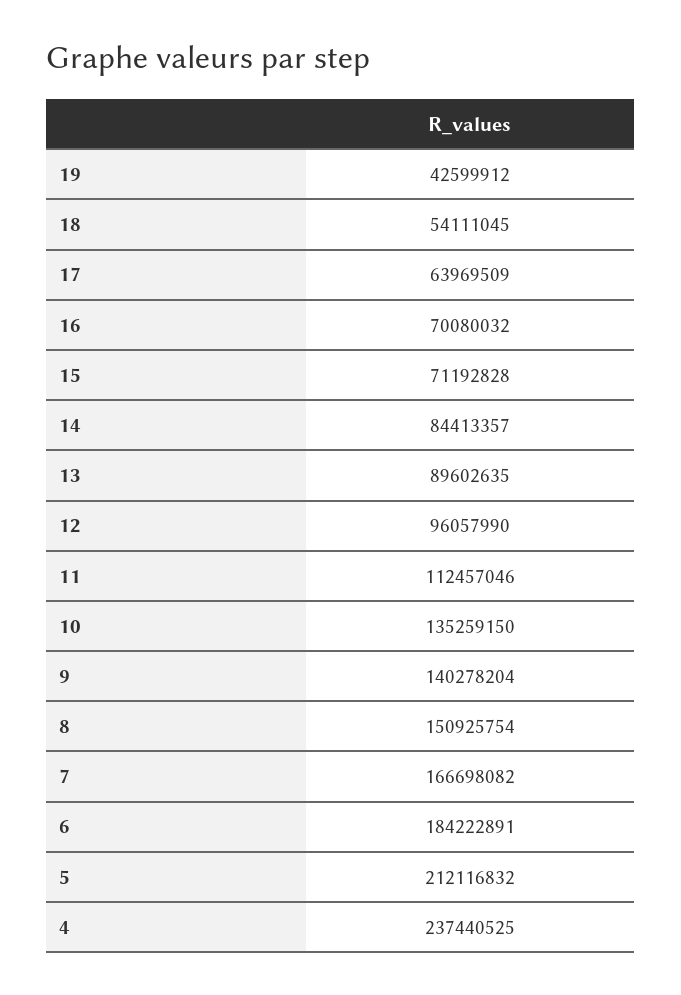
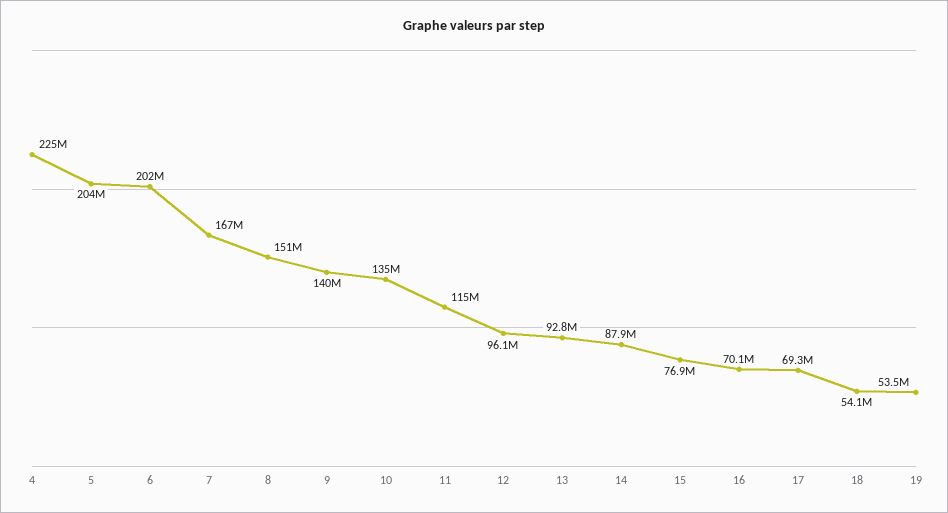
  {
-   "19": 42599912,
+   "19": 53500000,
    "18": 54111045,
-   "17": 63969509,
+   "17": 69300000,
    "16": 70080032,
-   "15": 71192828,
+   "15": 76900000,
-   "14": 84413357,
+   "14": 87900000,
-   "13": 89602635,
+   "13": 92800000,
    "12": 96057990,
-   "11": 112457046,
+   "11": 115000000,
    "10": 135259150,
    "9": 140278204,
    "8": 150925754,
    "7": 166698082,
-   "6": 184222891,
+   "6": 202000000,
-   "5": 212116832,
+   "5": 204000000,
-   "4": 237440525
+   "4": 225000000
  }

